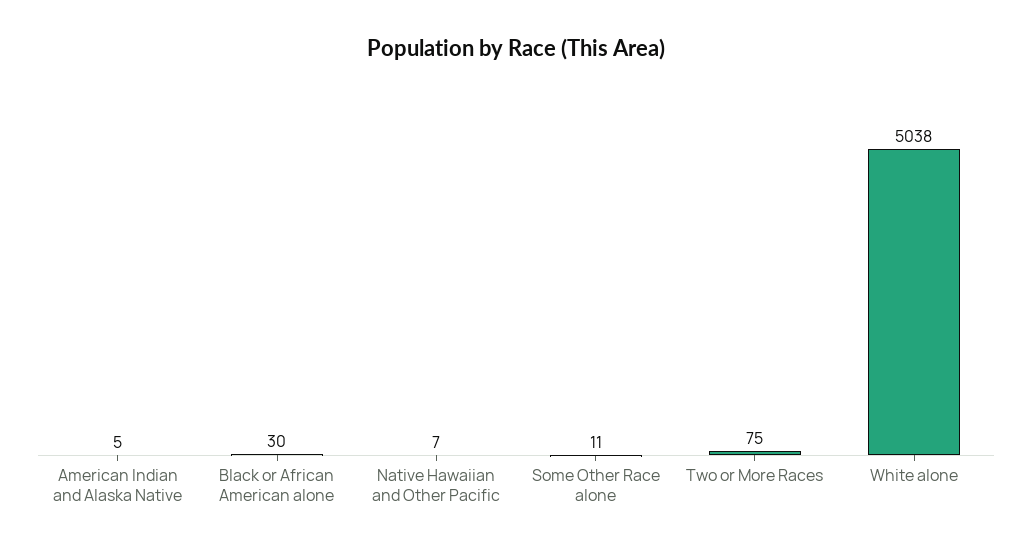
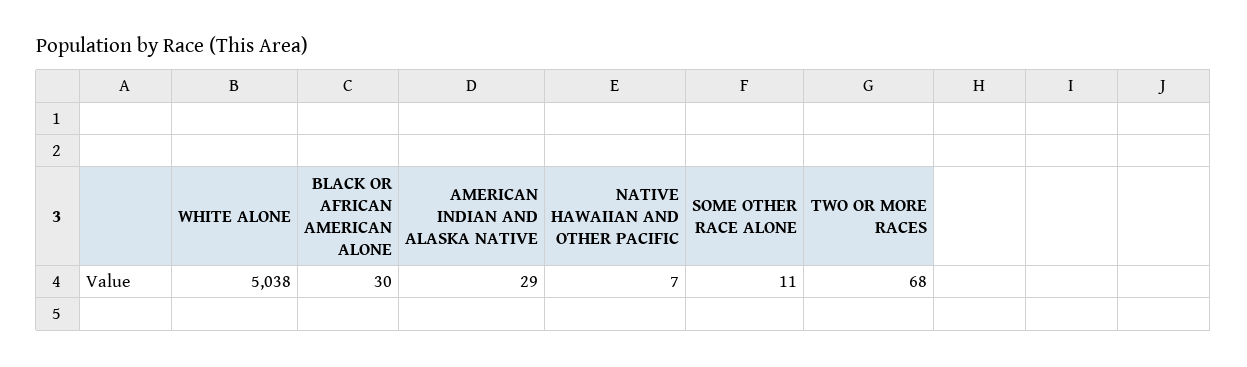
  {
-   "American Indian and Alaska Native": 5,
+   "American Indian and Alaska Native": 29,
    "Black or African American alone": 30,
    "Native Hawaiian and Other Pacific": 7,
    "Some Other Race alone": 11,
-   "Two or More Races": 75,
+   "Two or More Races": 68,
    "White alone": 5038
  }

